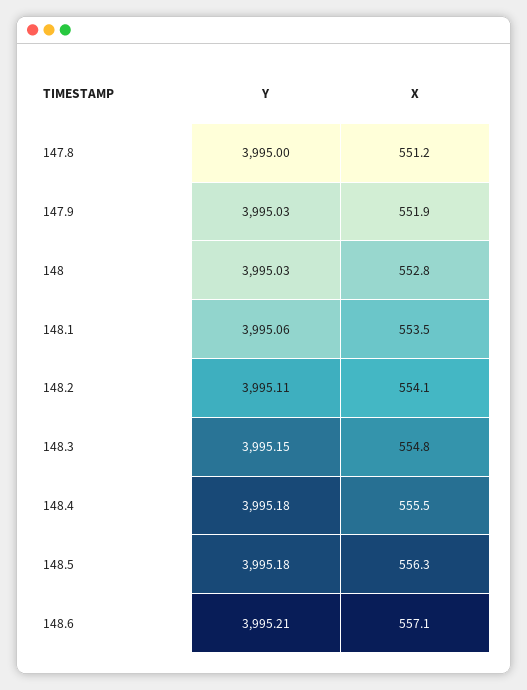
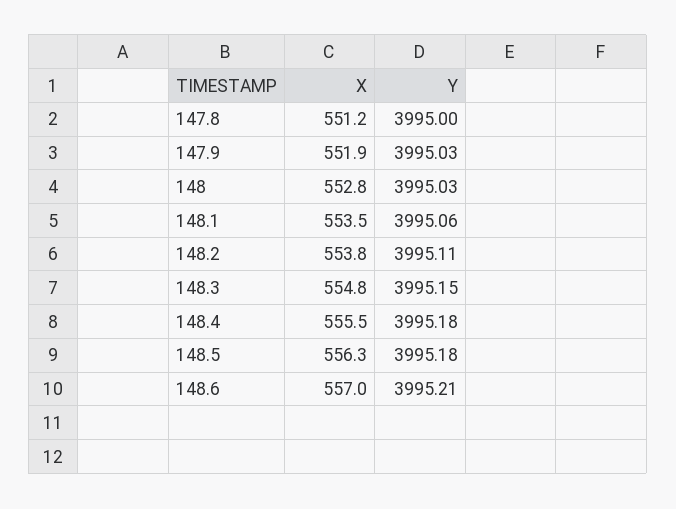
  {
    "Y": {
      "147.8": 3995,
      "147.9": 3995.03,
      "148": 3995.03,
      "148.1": 3995.06,
      "148.2": 3995.11,
      "148.3": 3995.15,
      "148.4": 3995.18,
      "148.5": 3995.18,
      "148.6": 3995.21
    },
    "X": {
      "147.8": 551.2,
      "147.9": 551.9,
      "148": 552.8,
      "148.1": 553.5,
-     "148.2": 554.1,
+     "148.2": 553.8,
      "148.3": 554.8,
      "148.4": 555.5,
      "148.5": 556.3,
-     "148.6": 557.1
+     "148.6": 557
    }
  }

